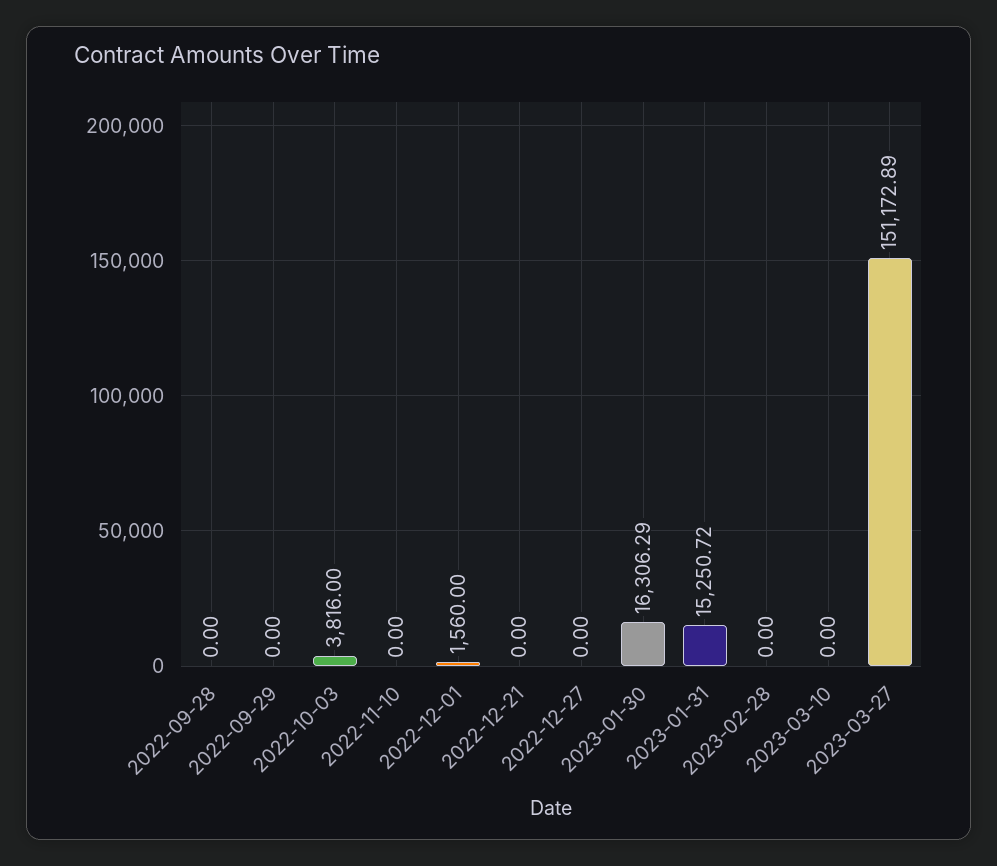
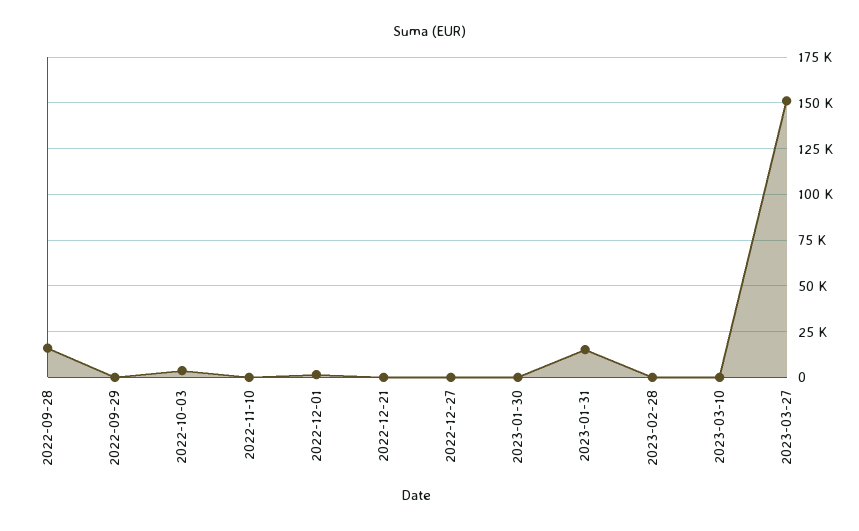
  {
-   "2022-09-28": 0,
+   "2022-09-28": 15000,
    "2022-09-29": 0,
    "2022-10-03": 3816,
    "2022-11-10": 0,
    "2022-12-01": 1560,
    "2022-12-21": 0,
    "2022-12-27": 0,
-   "2023-01-30": 16306.29,
+   "2023-01-30": 0,
    "2023-01-31": 15250.72,
    "2023-02-28": 0,
    "2023-03-10": 0,
    "2023-03-27": 151172.89
  }

